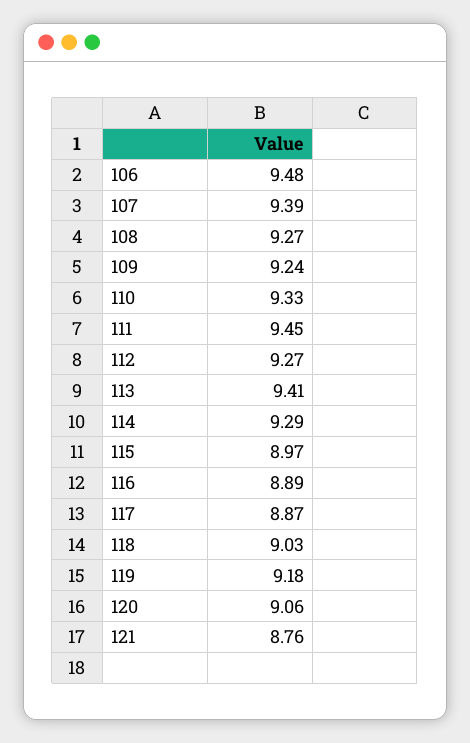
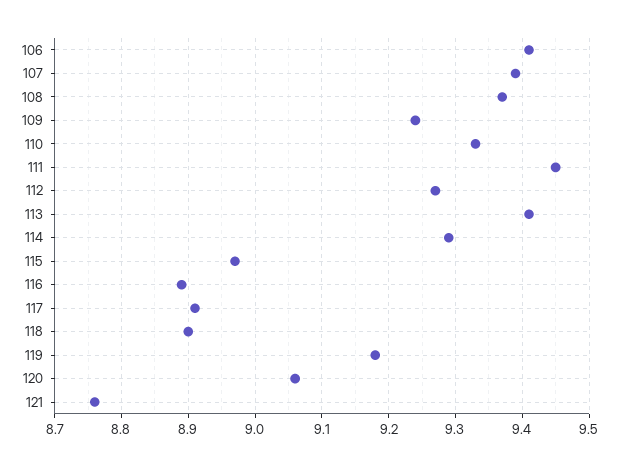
  {
-   "106": 9.48,
+   "106": 9.41,
    "107": 9.39,
-   "108": 9.27,
+   "108": 9.37,
    "109": 9.24,
    "110": 9.33,
    "111": 9.45,
    "112": 9.27,
    "113": 9.41,
    "114": 9.29,
    "115": 8.97,
    "116": 8.89,
-   "117": 8.87,
+   "117": 8.91,
-   "118": 9.03,
+   "118": 8.9,
    "119": 9.18,
    "120": 9.06,
    "121": 8.76
  }

